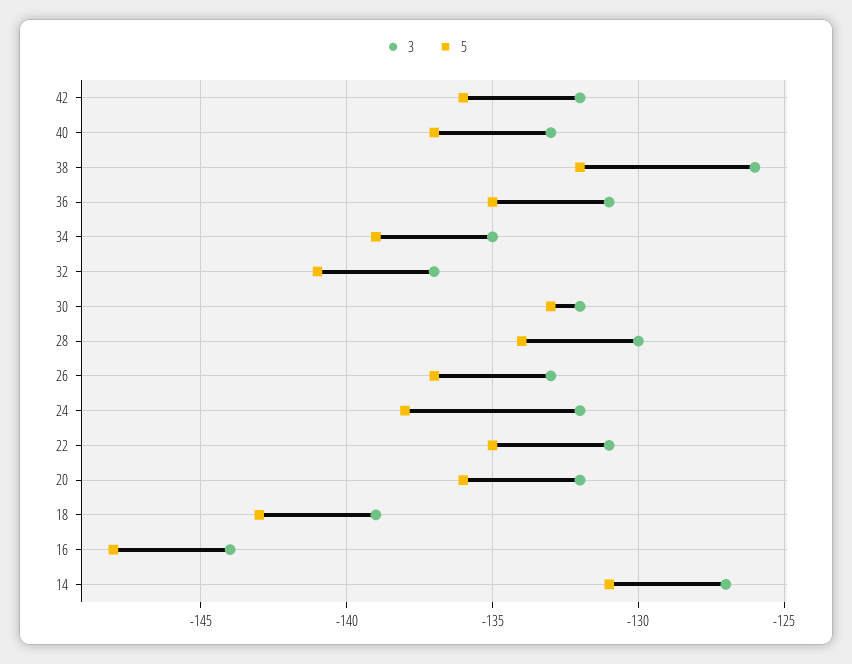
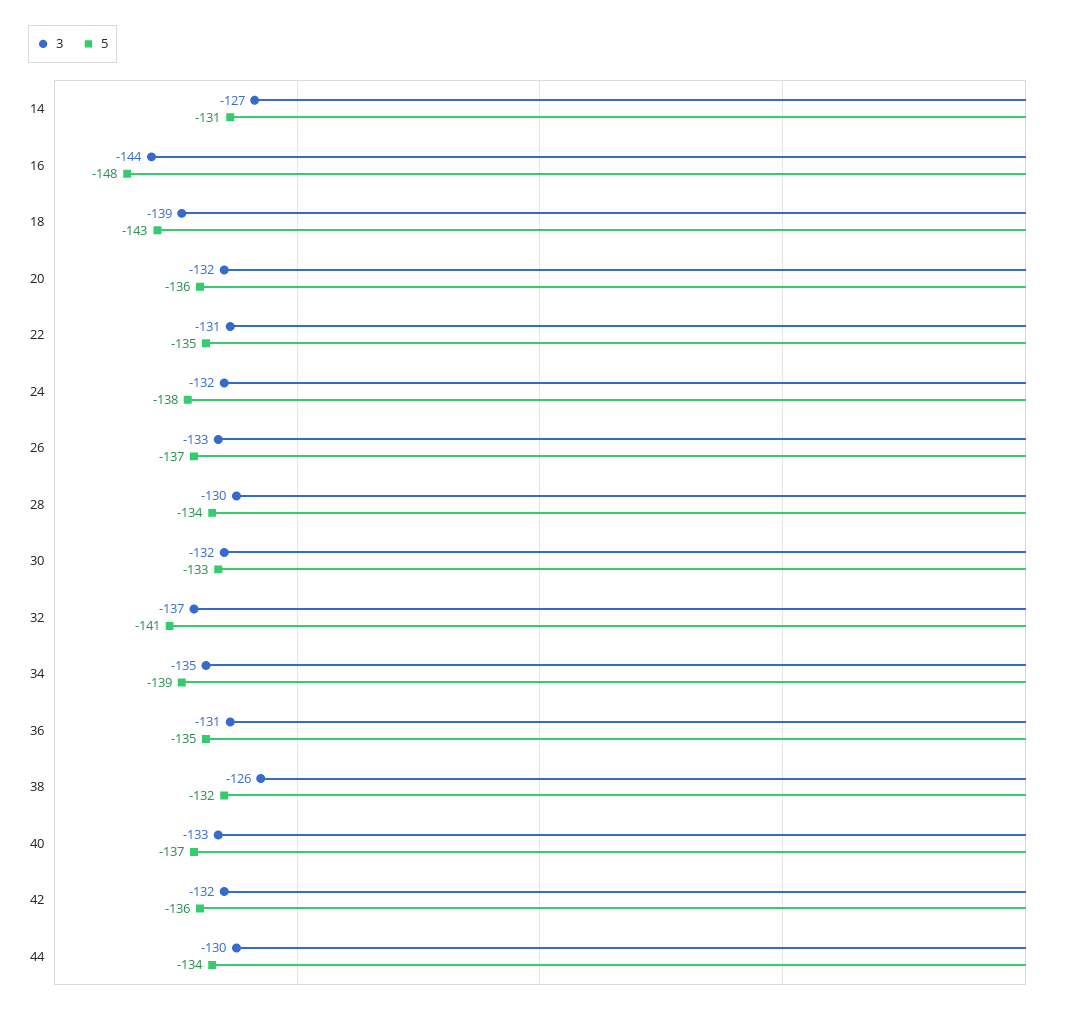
  {
    "3": {
      "42": -132,
      "40": -133,
      "38": -126,
      "36": -131,
      "34": -135,
      "32": -137,
      "30": -132,
      "28": -130,
      "26": -133,
      "24": -132,
      "22": -131,
      "20": -132,
      "18": -139,
      "16": -144,
-     "14": -127
+     "14": -127,
+     "44": -130
    },
    "5": {
      "42": -136,
      "40": -137,
      "38": -132,
      "36": -135,
      "34": -139,
      "32": -141,
      "30": -133,
      "28": -134,
      "26": -137,
      "24": -138,
      "22": -135,
      "20": -136,
      "18": -143,
      "16": -148,
-     "14": -131
+     "14": -131,
+     "44": -134
    }
  }

